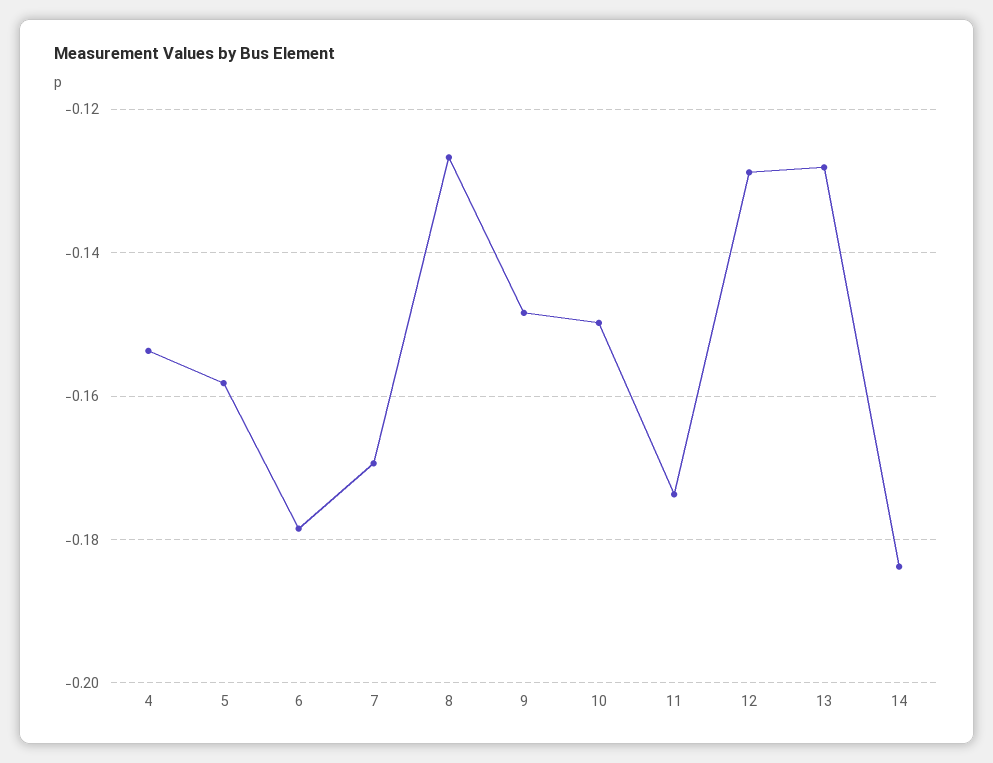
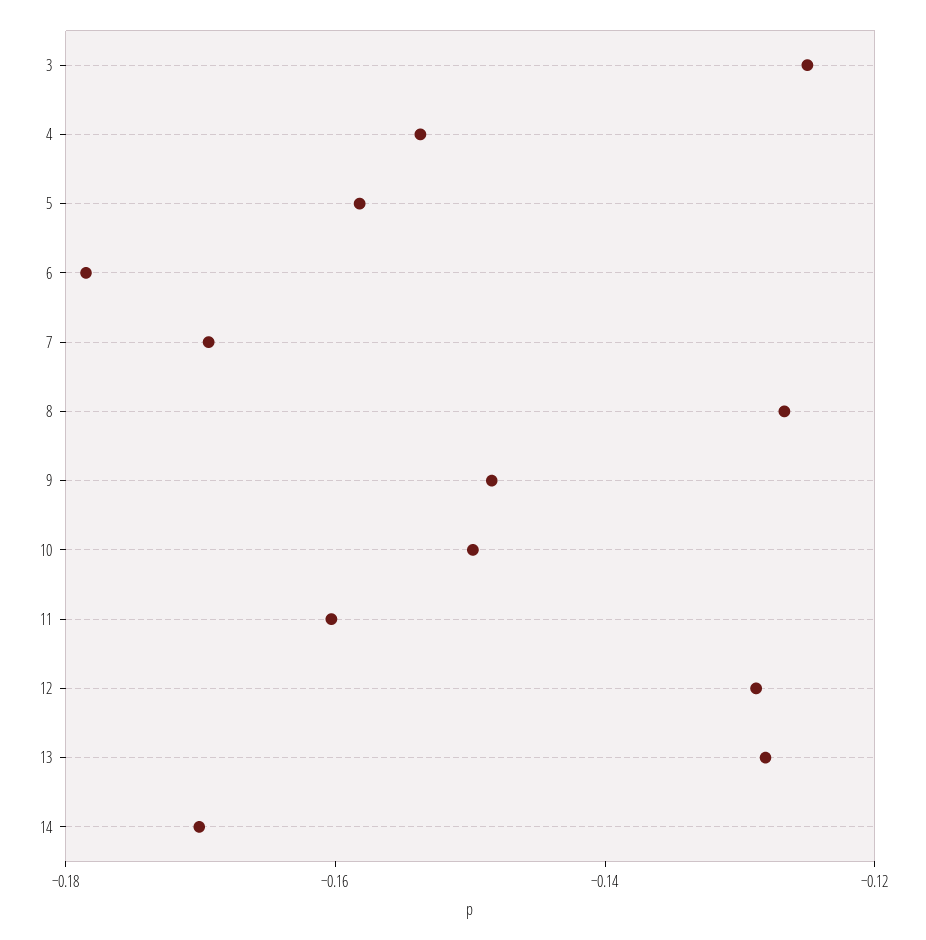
  {
    "4": -0.154,
    "5": -0.158,
    "6": -0.178,
    "7": -0.17,
    "8": -0.126,
    "9": -0.148,
    "10": -0.15,
-   "11": -0.174,
+   "11": -0.16,
    "12": -0.128,
    "13": -0.128,
-   "14": -0.184
+   "14": -0.17,
+   "3": -0.125
  }

